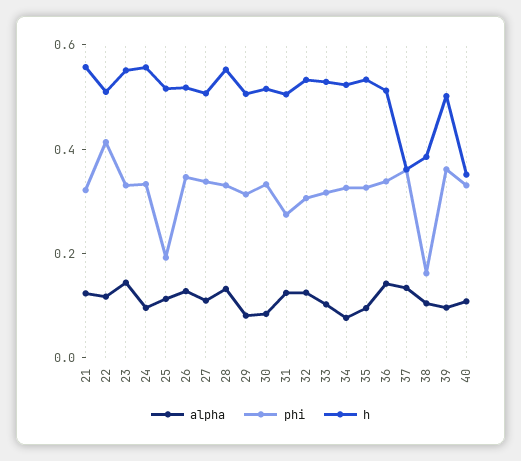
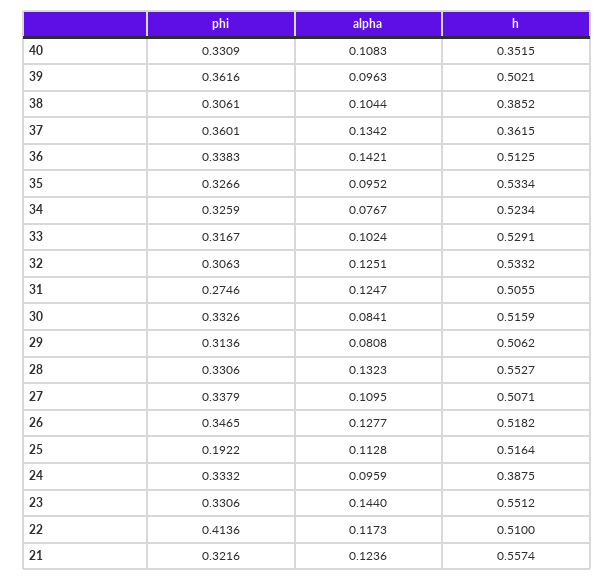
  {
    "alpha": {
      "21": 0.1236,
      "22": 0.1173,
      "23": 0.144,
      "24": 0.0959,
      "25": 0.1128,
      "26": 0.1277,
      "27": 0.1095,
      "28": 0.1323,
      "29": 0.0808,
      "30": 0.0841,
      "31": 0.1247,
      "32": 0.1251,
      "33": 0.1024,
      "34": 0.0767,
      "35": 0.0952,
      "36": 0.1421,
      "37": 0.1342,
      "38": 0.1044,
      "39": 0.0963,
      "40": 0.1083
    },
    "phi": {
      "21": 0.3216,
      "22": 0.4136,
      "23": 0.3306,
      "24": 0.3332,
      "25": 0.1922,
      "26": 0.3465,
      "27": 0.3379,
      "28": 0.3306,
      "29": 0.3136,
      "30": 0.3326,
      "31": 0.2746,
      "32": 0.3063,
      "33": 0.3167,
      "34": 0.3259,
      "35": 0.3266,
      "36": 0.3383,
      "37": 0.3601,
-     "38": 0.15,
+     "38": 0.3061,
      "39": 0.3616,
      "40": 0.3309
    },
    "h": {
      "21": 0.5574,
      "22": 0.51,
      "23": 0.5512,
-     "24": 0.55,
+     "24": 0.3875,
      "25": 0.5164,
      "26": 0.5182,
      "27": 0.5071,
      "28": 0.5527,
      "29": 0.5062,
      "30": 0.5159,
      "31": 0.5055,
      "32": 0.5332,
      "33": 0.5291,
      "34": 0.5234,
      "35": 0.5334,
      "36": 0.5125,
      "37": 0.3615,
      "38": 0.3852,
      "39": 0.5021,
      "40": 0.3515
    }
  }

